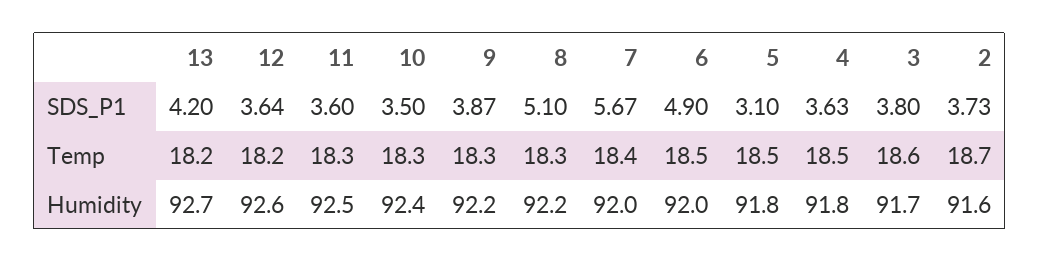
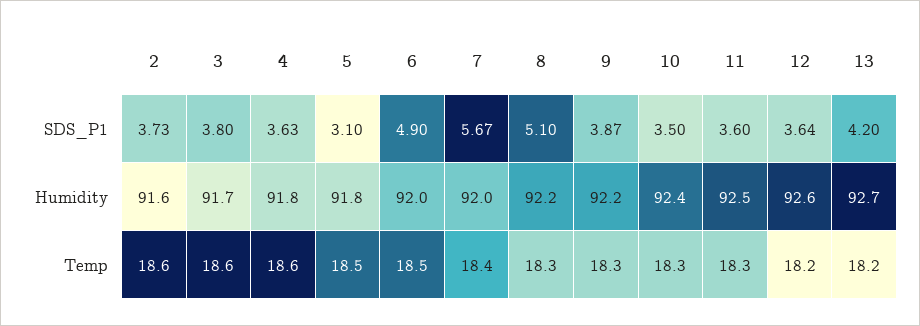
  {
    "13": {
      "SDS_P1": 4.2,
      "Temp": 18.2,
      "Humidity": 92.7
    },
    "12": {
      "SDS_P1": 3.64,
      "Temp": 18.2,
      "Humidity": 92.6
    },
    "11": {
      "SDS_P1": 3.6,
      "Temp": 18.3,
      "Humidity": 92.5
    },
    "10": {
      "SDS_P1": 3.5,
      "Temp": 18.3,
      "Humidity": 92.4
    },
    "9": {
      "SDS_P1": 3.87,
      "Temp": 18.3,
      "Humidity": 92.2
    },
    "8": {
      "SDS_P1": 5.1,
      "Temp": 18.3,
      "Humidity": 92.2
    },
    "7": {
      "SDS_P1": 5.67,
      "Temp": 18.4,
      "Humidity": 92
    },
    "6": {
      "SDS_P1": 4.9,
      "Temp": 18.5,
      "Humidity": 92
    },
    "5": {
      "SDS_P1": 3.1,
      "Temp": 18.5,
      "Humidity": 91.8
    },
    "4": {
      "SDS_P1": 3.63,
-     "Temp": 18.5,
+     "Temp": 18.6,
      "Humidity": 91.8
    },
    "3": {
      "SDS_P1": 3.8,
      "Temp": 18.6,
      "Humidity": 91.7
    },
    "2": {
      "SDS_P1": 3.73,
-     "Temp": 18.7,
+     "Temp": 18.6,
      "Humidity": 91.6
    }
  }

